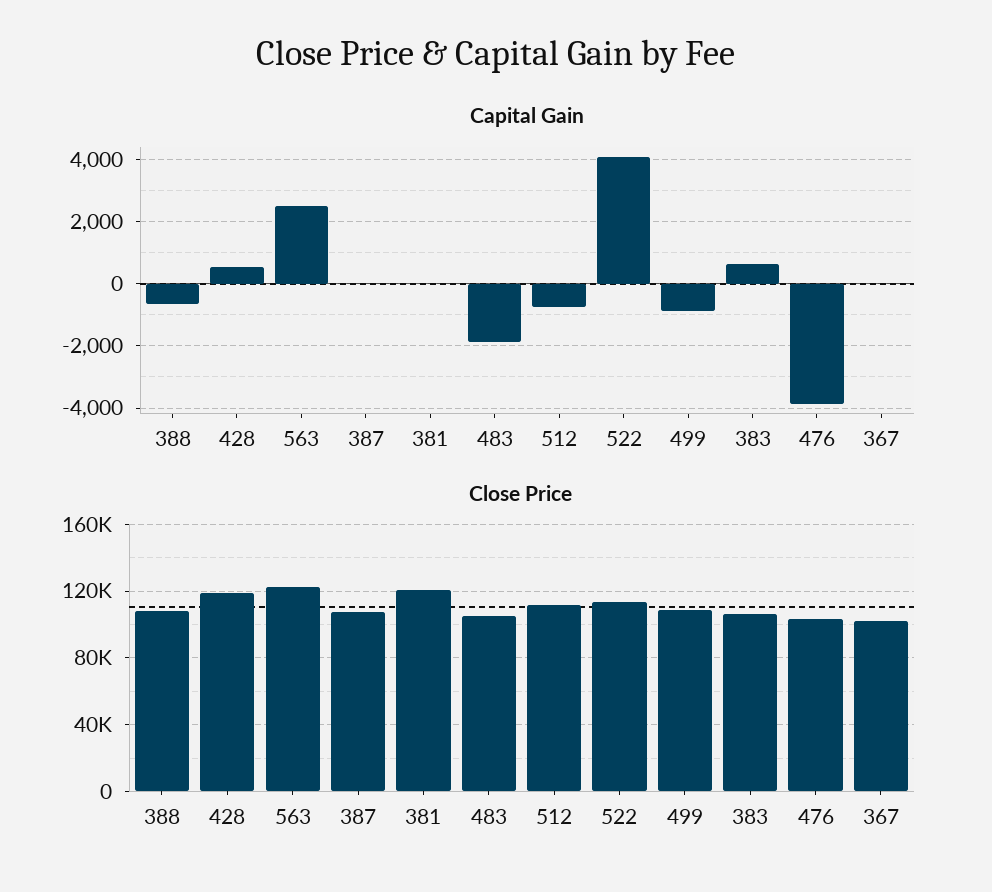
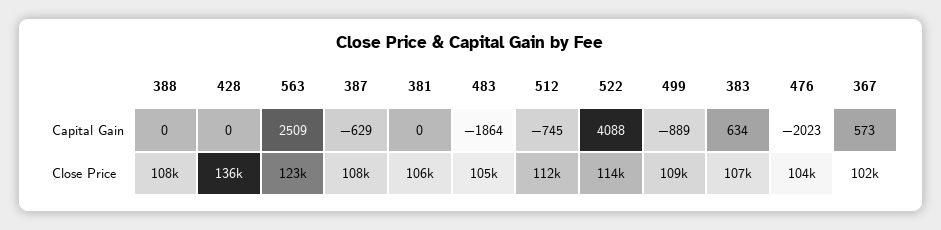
  {
    "Capital Gain": {
-     "388": -600,
+     "388": 0,
-     "428": 600,
+     "428": 0,
      "563": 2509,
-     "387": 0,
+     "387": -629,
      "381": 0,
      "483": -1864,
      "512": -745,
      "522": 4088,
      "499": -889,
      "383": 634,
-     "476": -3800,
+     "476": -2023,
-     "367": 0
+     "367": 573
    },
    "Close Price": {
      "388": 108000,
-     "428": 120000,
+     "428": 136000,
      "563": 123000,
      "387": 108000,
-     "381": 120000,
+     "381": 106000,
      "483": 105000,
      "512": 112000,
      "522": 114000,
      "499": 109000,
      "383": 107000,
      "476": 104000,
      "367": 102000
    }
  }

